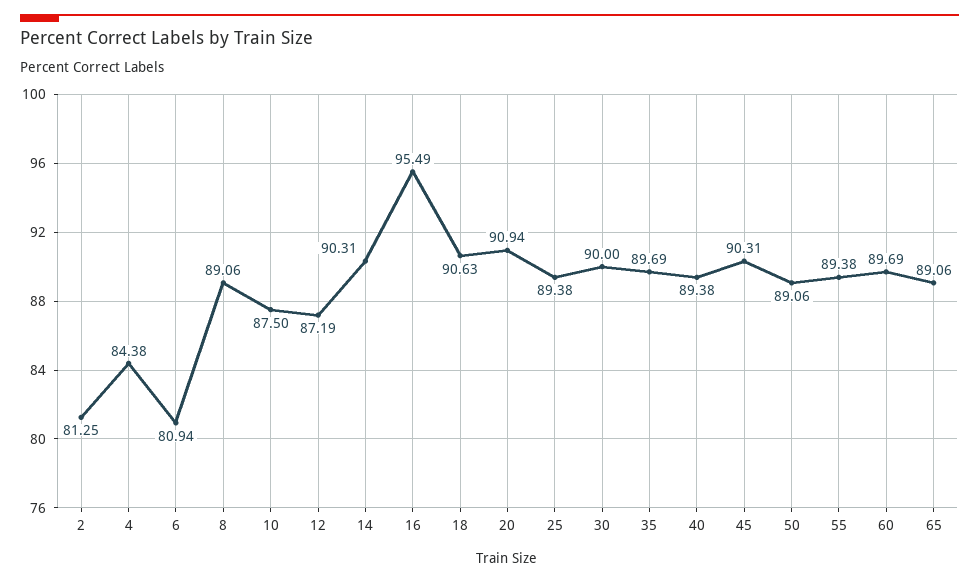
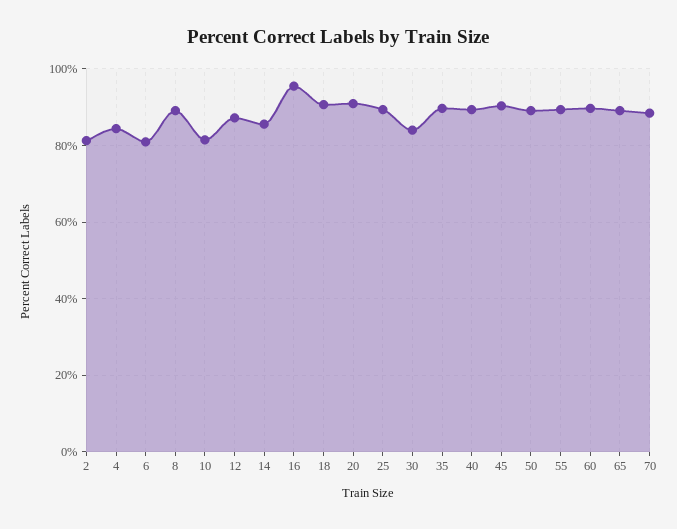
  {
    "2": 81.25,
    "4": 84.38,
    "6": 80.94,
    "8": 89.06,
-   "10": 87.5,
+   "10": 82,
    "12": 87.19,
-   "14": 90.31,
+   "14": 86,
    "16": 95.49,
    "18": 90.63,
    "20": 90.94,
    "25": 89.38,
-   "30": 90,
+   "30": 84,
    "35": 89.69,
    "40": 89.38,
    "45": 90.31,
    "50": 89.06,
    "55": 89.38,
    "60": 89.69,
-   "65": 89.06
+   "65": 89.06,
+   "70": 88
  }

